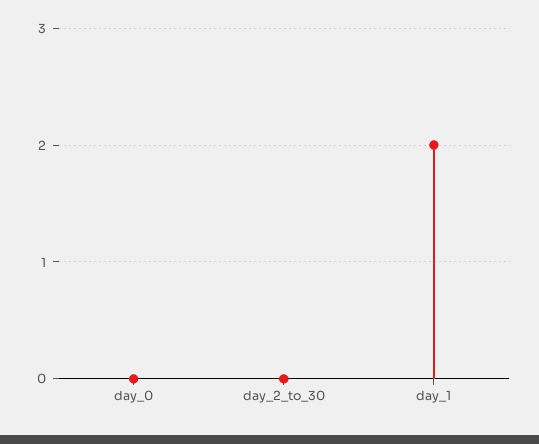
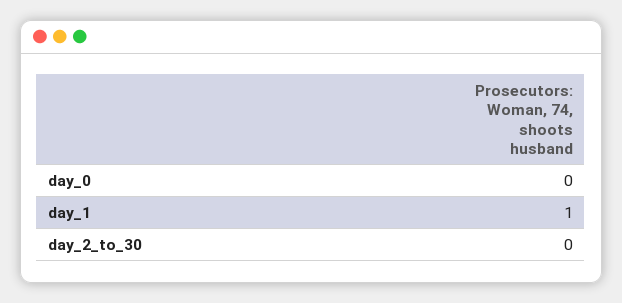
  {
    "day_0": 0,
    "day_2_to_30": 0,
-   "day_1": 2
+   "day_1": 1
  }

